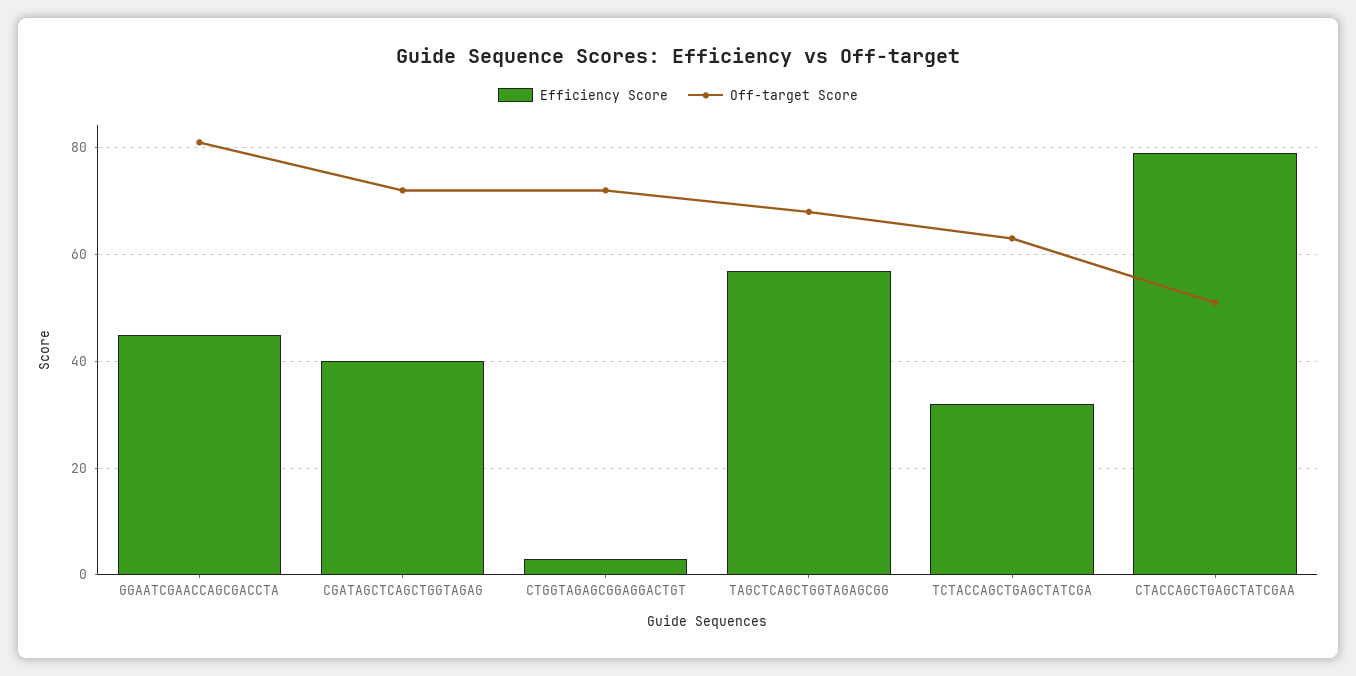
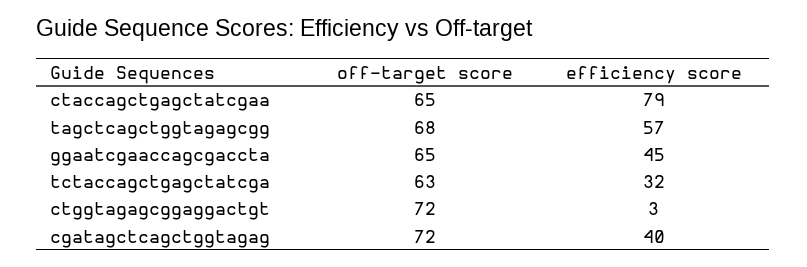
  {
    "Efficiency Score": {
      "GGAATCGAACCAGCGACCTA": 45,
      "CGATAGCTCAGCTGGTAGAG": 40,
      "CTGGTAGAGCGGAGGACTGT": 3,
      "TAGCTCAGCTGGTAGAGCGG": 57,
      "TCTACCAGCTGAGCTATCGA": 32,
      "CTACCAGCTGAGCTATCGAA": 79
    },
    "Off-target Score": {
-     "GGAATCGAACCAGCGACCTA": 80,
+     "GGAATCGAACCAGCGACCTA": 65,
      "CGATAGCTCAGCTGGTAGAG": 72,
      "CTGGTAGAGCGGAGGACTGT": 72,
      "TAGCTCAGCTGGTAGAGCGG": 68,
      "TCTACCAGCTGAGCTATCGA": 63,
-     "CTACCAGCTGAGCTATCGAA": 50
+     "CTACCAGCTGAGCTATCGAA": 65
    }
  }

